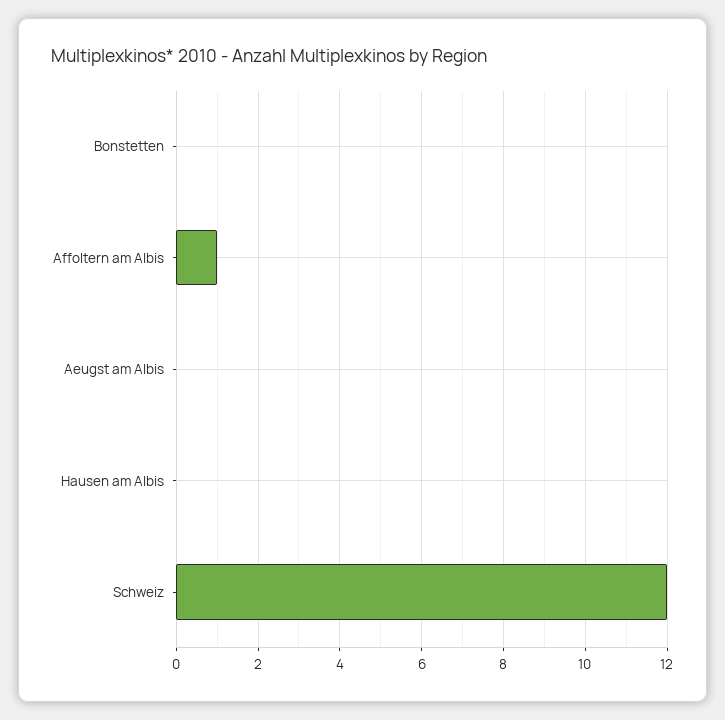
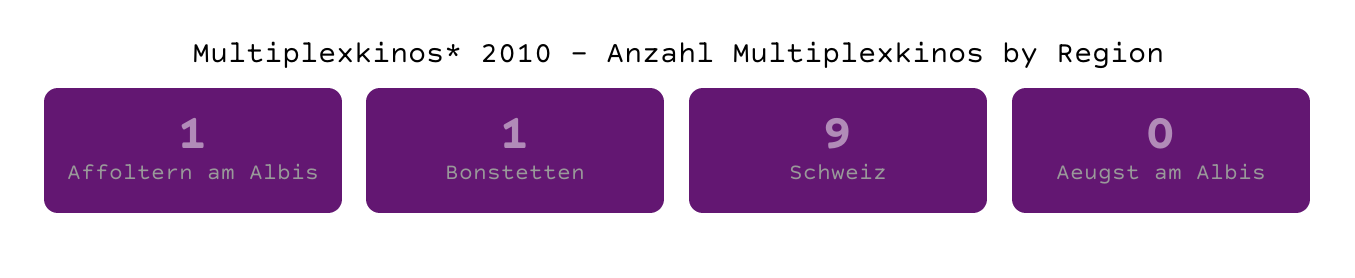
  {
-   "Bonstetten": 0,
+   "Bonstetten": 1,
    "Affoltern am Albis": 1,
    "Aeugst am Albis": 0,
-   "Hausen am Albis": 0,
-   "Schweiz": 12
+   "Schweiz": 9
  }

